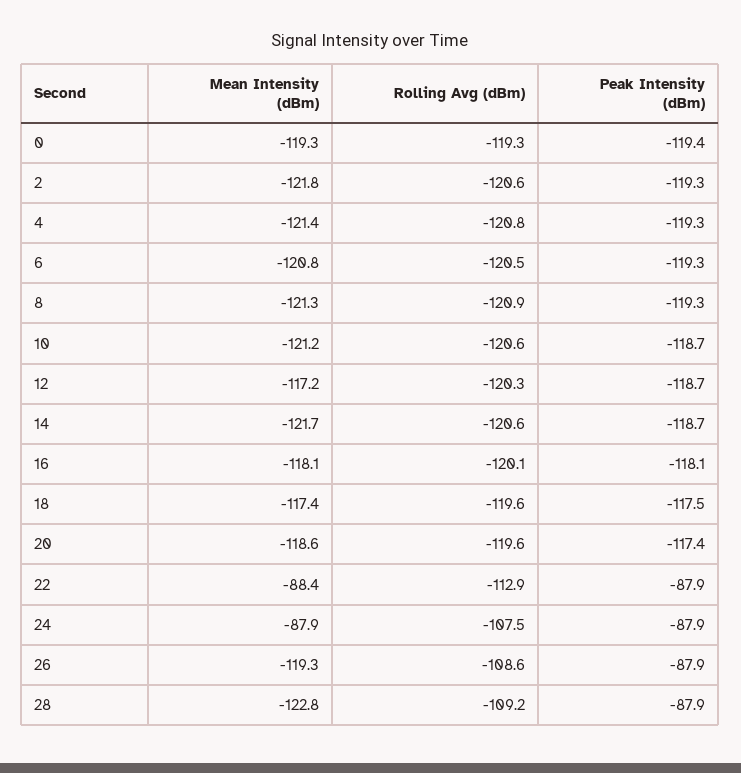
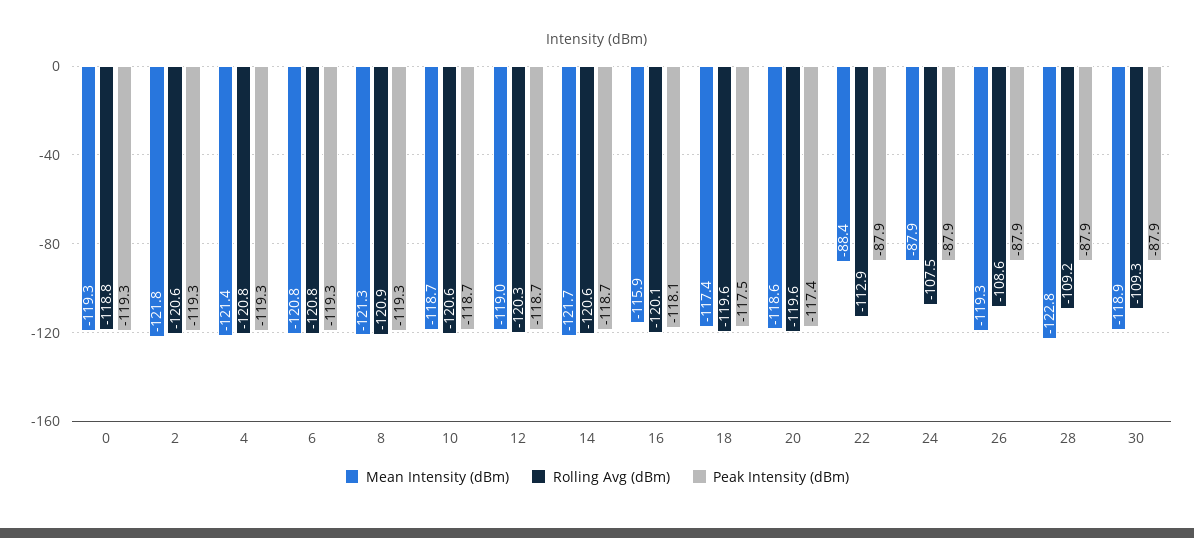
  {
    "Mean Intensity (dBm)": {
      "0": -119.3,
      "2": -121.8,
      "4": -121.4,
      "6": -120.8,
      "8": -121.3,
-     "10": -121.2,
+     "10": -118.7,
-     "12": -117.2,
+     "12": -119,
      "14": -121.7,
-     "16": -118.1,
+     "16": -115.9,
      "18": -117.4,
      "20": -118.6,
      "22": -88.4,
      "24": -87.9,
      "26": -119.3,
-     "28": -122.8
+     "28": -122.8,
+     "30": -118.9
    },
    "Rolling Avg (dBm)": {
-     "0": -119.3,
+     "0": -118.8,
      "2": -120.6,
      "4": -120.8,
-     "6": -120.5,
+     "6": -120.8,
      "8": -120.9,
      "10": -120.6,
      "12": -120.3,
      "14": -120.6,
      "16": -120.1,
      "18": -119.6,
      "20": -119.6,
      "22": -112.9,
      "24": -107.5,
      "26": -108.6,
-     "28": -109.2
+     "28": -109.2,
+     "30": -109.3
    },
    "Peak Intensity (dBm)": {
-     "0": -119.4,
+     "0": -119.3,
      "2": -119.3,
      "4": -119.3,
      "6": -119.3,
      "8": -119.3,
      "10": -118.7,
      "12": -118.7,
      "14": -118.7,
      "16": -118.1,
      "18": -117.5,
      "20": -117.4,
      "22": -87.9,
      "24": -87.9,
      "26": -87.9,
-     "28": -87.9
+     "28": -87.9,
+     "30": -87.9
    }
  }

